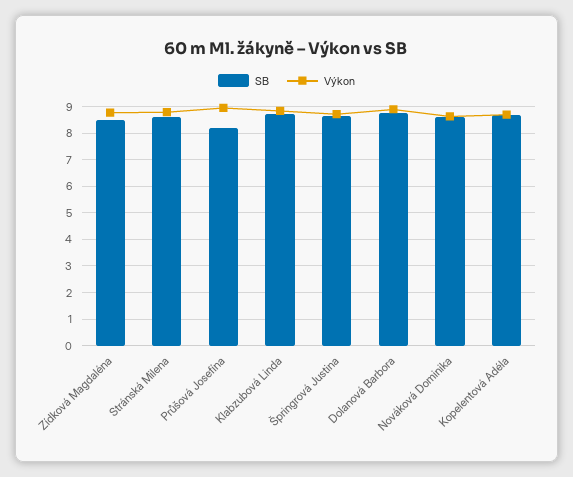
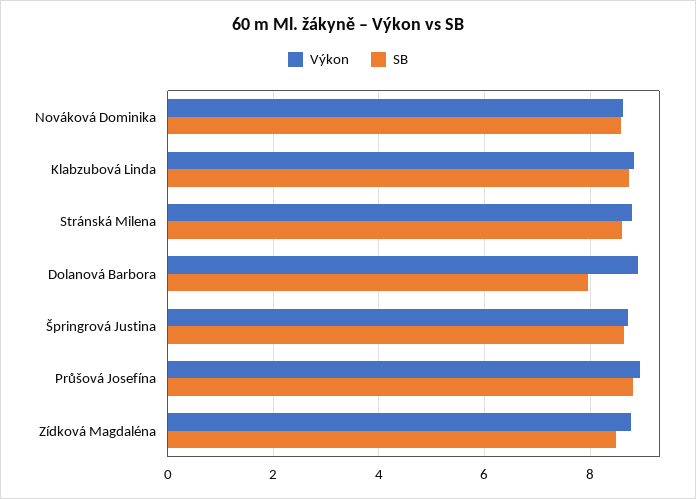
  {
    "SB": {
      "Zídková Magdaléna": 8.6,
      "Stránská Milena": 8.6,
-     "Průšová Josefína": 8.25,
+     "Průšová Josefína": 8.8,
      "Klabzubová Linda": 8.8,
      "Špringrová Justina": 8.6,
-     "Dolanová Barbora": 8.75,
+     "Dolanová Barbora": 8,
-     "Nováková Dominika": 8.6,
+     "Nováková Dominika": 8.6
-     "Kopelentová Adéla": 8.75
    },
    "Výkon": {
      "Zídková Magdaléna": 8.8,
      "Stránská Milena": 8.8,
      "Průšová Josefína": 9,
      "Klabzubová Linda": 8.8,
      "Špringrová Justina": 8.8,
      "Dolanová Barbora": 9,
-     "Nováková Dominika": 8.6,
+     "Nováková Dominika": 8.6
-     "Kopelentová Adéla": 8.75
    }
  }

